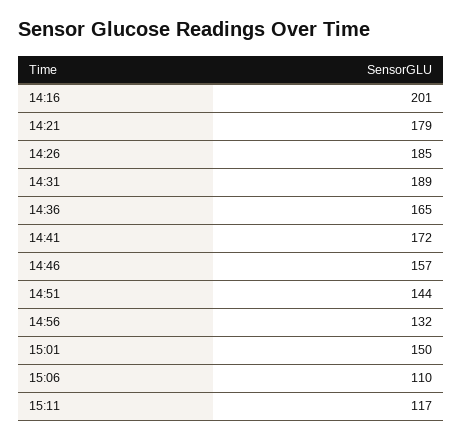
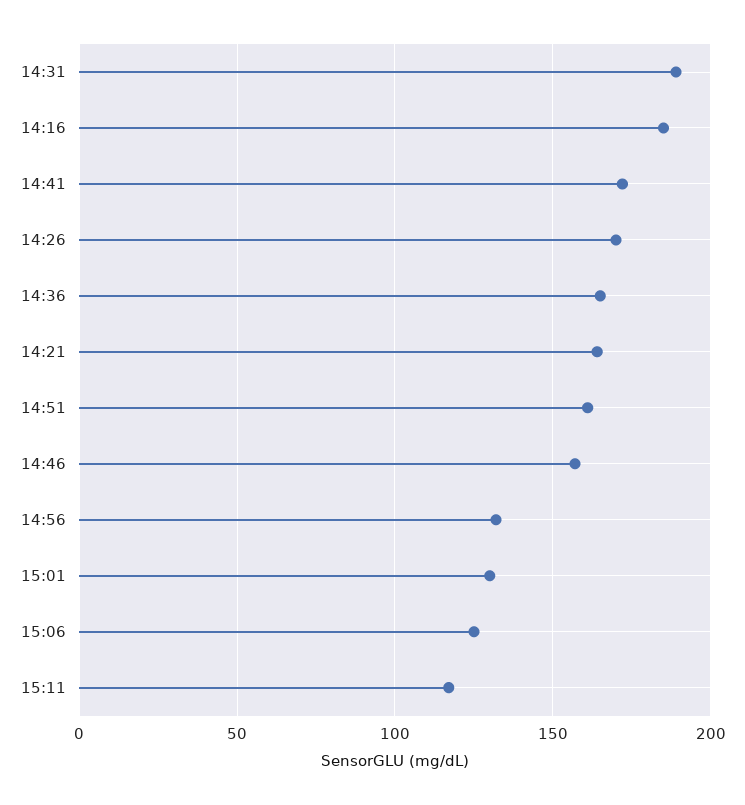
  {
-   "14:16": 201,
+   "14:16": 185,
-   "14:21": 179,
+   "14:21": 165,
-   "14:26": 185,
+   "14:26": 170,
    "14:31": 189,
    "14:36": 165,
    "14:41": 172,
    "14:46": 157,
-   "14:51": 144,
+   "14:51": 160,
    "14:56": 132,
-   "15:01": 150,
+   "15:01": 130,
-   "15:06": 110,
+   "15:06": 125,
    "15:11": 117
  }

